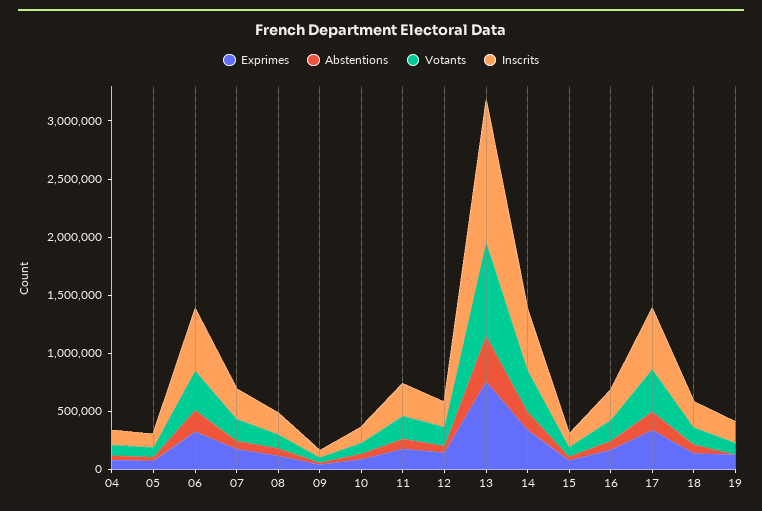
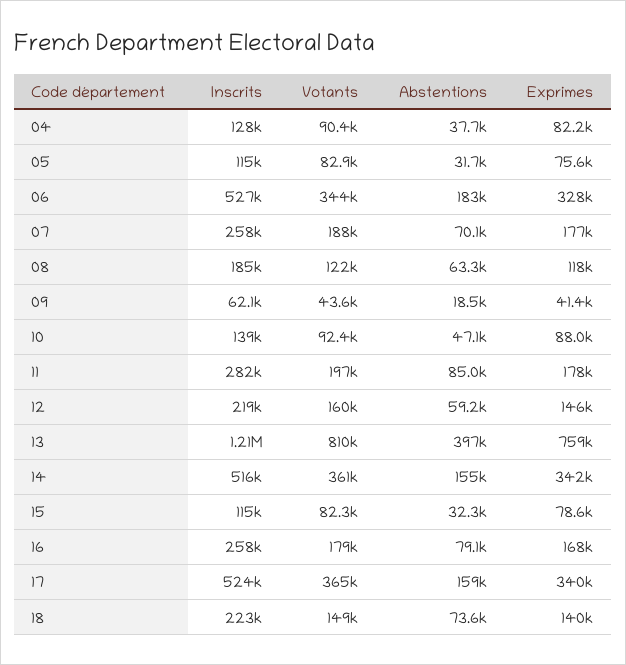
  {
    "Exprimes": {
      "04": 82200,
      "05": 75600,
      "06": 328000,
      "07": 177000,
      "08": 118000,
      "09": 41400,
      "10": 88000,
      "11": 178000,
      "12": 146000,
      "13": 759000,
      "14": 342000,
      "15": 78600,
      "16": 168000,
      "17": 340000,
-     "18": 140000,
+     "18": 140000
-     "19": 100000
    },
    "Abstentions": {
      "04": 37700,
      "05": 31700,
      "06": 183000,
      "07": 70100,
      "08": 63300,
      "09": 18500,
      "10": 47100,
      "11": 85000,
      "12": 59200,
      "13": 397000,
      "14": 155000,
      "15": 32300,
      "16": 79100,
      "17": 159000,
-     "18": 73600,
+     "18": 73600
-     "19": 0
    },
    "Votants": {
      "04": 90400,
      "05": 82900,
      "06": 344000,
      "07": 188000,
      "08": 122000,
      "09": 43600,
      "10": 92400,
      "11": 197000,
      "12": 160000,
      "13": 810000,
      "14": 361000,
      "15": 82300,
      "16": 179000,
      "17": 365000,
-     "18": 149000,
+     "18": 149000
-     "19": 100000
    },
    "Inscrits": {
      "04": 128000,
      "05": 115000,
      "06": 527000,
      "07": 258000,
      "08": 185000,
      "09": 62100,
      "10": 139000,
      "11": 282000,
      "12": 219000,
      "13": 1210000,
      "14": 516000,
      "15": 115000,
      "16": 258000,
      "17": 524000,
-     "18": 223000,
+     "18": 223000
-     "19": 200000
    }
  }

